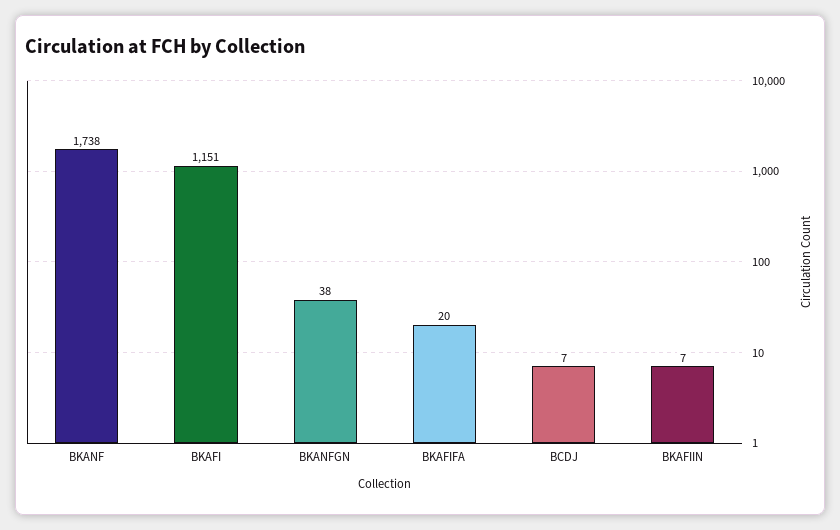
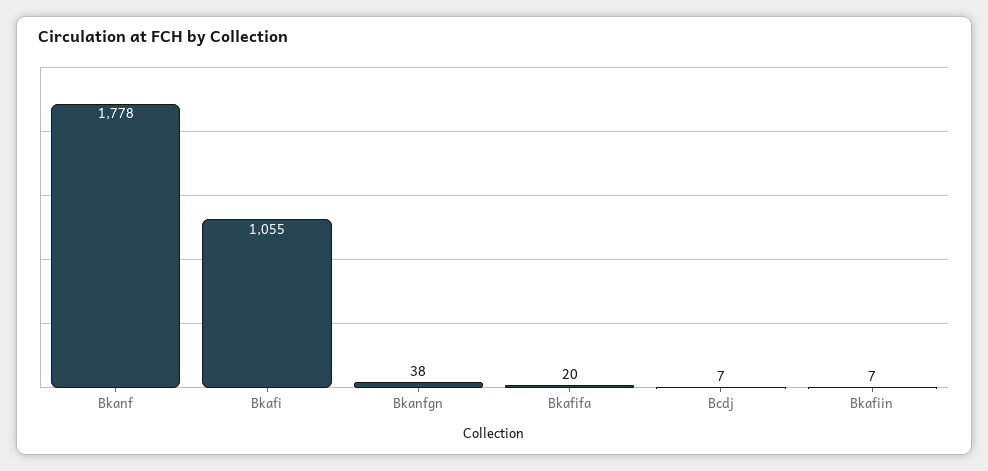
  {
-   "BKANF": 1738,
+   "BKANF": 1778,
-   "BKAFI": 1151,
+   "BKAFI": 1055,
    "BKANFGN": 38,
    "BKAFIFA": 20,
    "BCDJ": 7,
    "BKAFIIN": 7
  }

